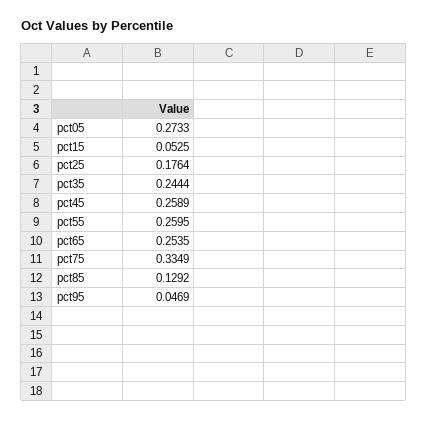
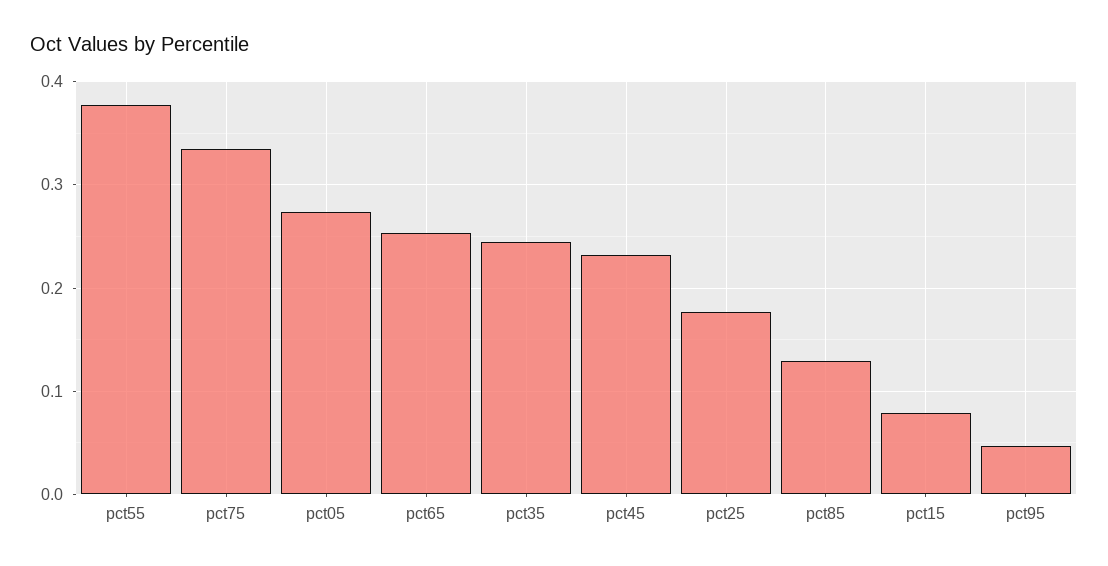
  {
    "pct05": 0.2733,
-   "pct15": 0.0525,
+   "pct15": 0.08,
    "pct25": 0.1764,
    "pct35": 0.2444,
-   "pct45": 0.2589,
+   "pct45": 0.23,
-   "pct55": 0.2595,
+   "pct55": 0.38,
    "pct65": 0.2535,
    "pct75": 0.3349,
    "pct85": 0.1292,
    "pct95": 0.0469
  }

